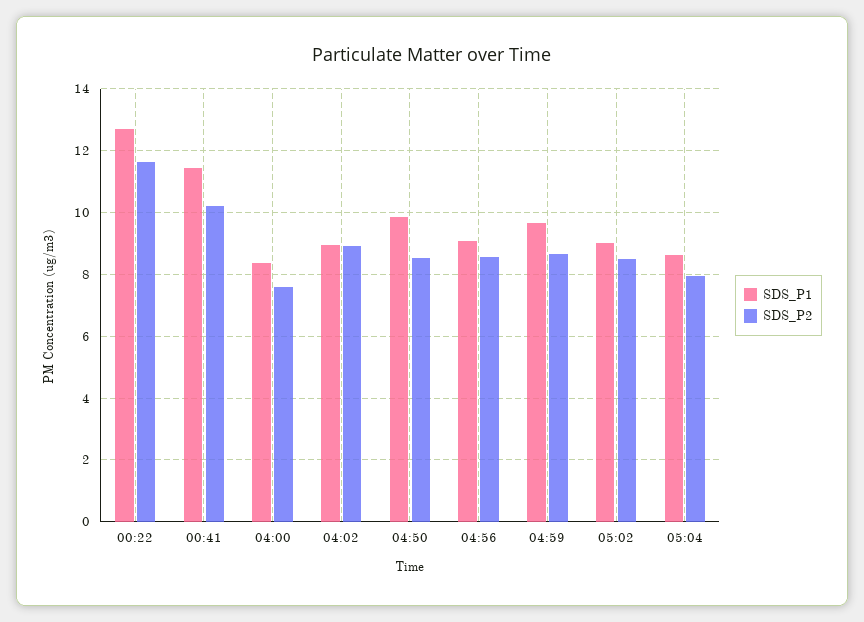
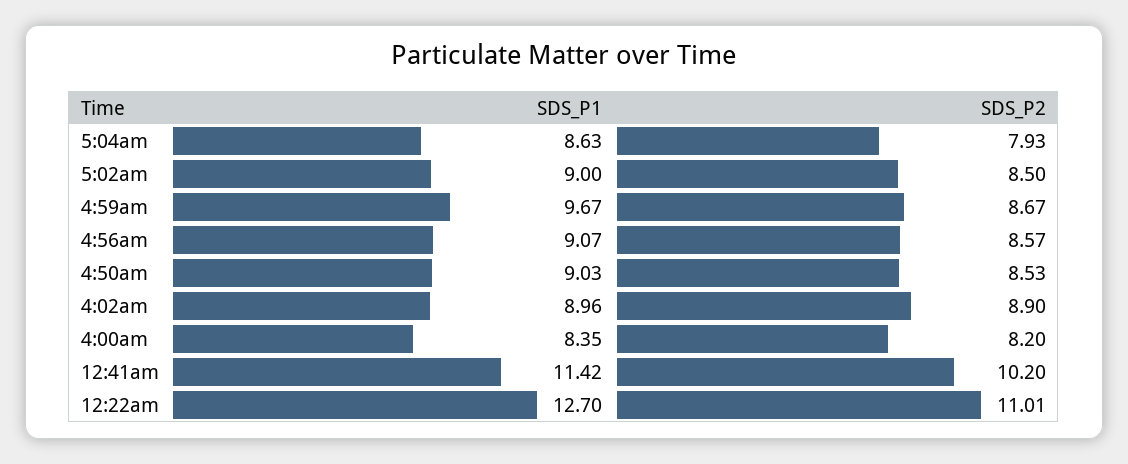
  {
    "SDS_P1": {
      "00:22": 12.7,
      "00:41": 11.42,
      "04:00": 8.35,
      "04:02": 8.96,
-     "04:50": 9.8,
+     "04:50": 9.03,
      "04:56": 9.07,
      "04:59": 9.67,
      "05:02": 9,
      "05:04": 8.63
    },
    "SDS_P2": {
-     "00:22": 11.6,
+     "00:22": 11.01,
      "00:41": 10.2,
-     "04:00": 7.6,
+     "04:00": 8.2,
      "04:02": 8.9,
      "04:50": 8.53,
      "04:56": 8.57,
      "04:59": 8.67,
      "05:02": 8.5,
      "05:04": 7.93
    }
  }

